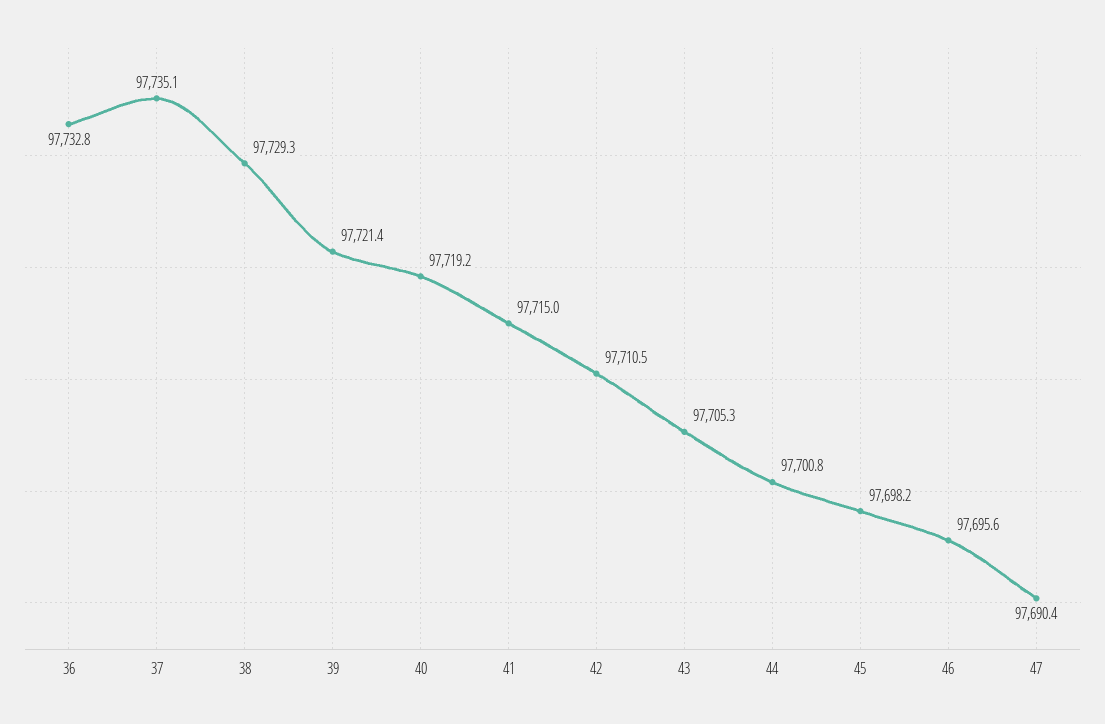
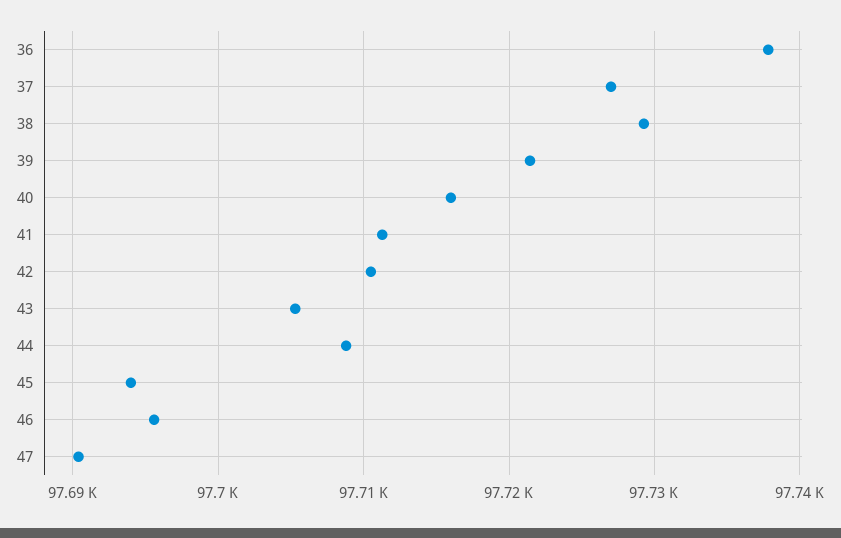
  {
-   "36": 97732.8,
+   "36": 97738,
-   "37": 97735.1,
+   "37": 97727,
    "38": 97729.3,
    "39": 97721.4,
-   "40": 97719.2,
+   "40": 97716,
-   "41": 97715,
+   "41": 97711,
    "42": 97710.5,
    "43": 97705.3,
-   "44": 97700.8,
+   "44": 97709,
-   "45": 97698.2,
+   "45": 97694,
    "46": 97695.6,
    "47": 97690.4
  }

